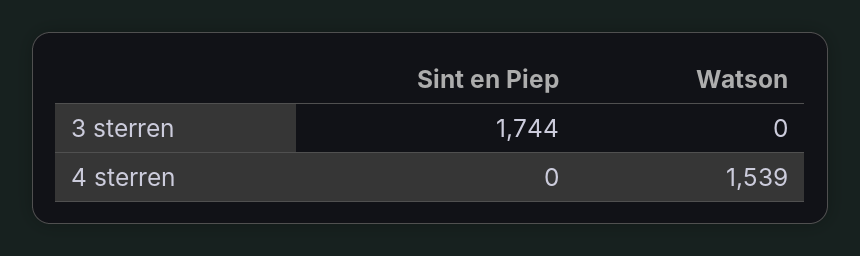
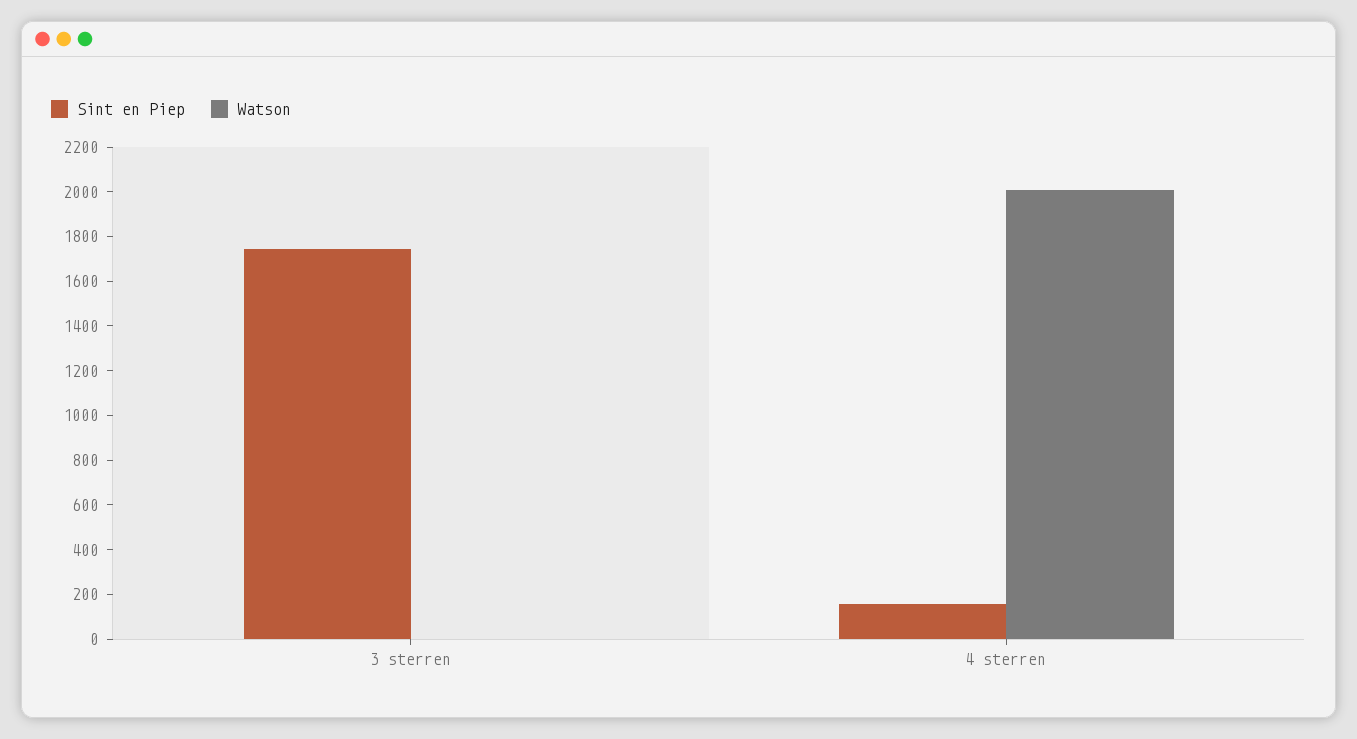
  {
    "Sint en Piep": {
      "3 sterren": 1744,
-     "4 sterren": 0
+     "4 sterren": 150
    },
    "Watson": {
      "3 sterren": 0,
-     "4 sterren": 1539
+     "4 sterren": 2000
    }
  }

